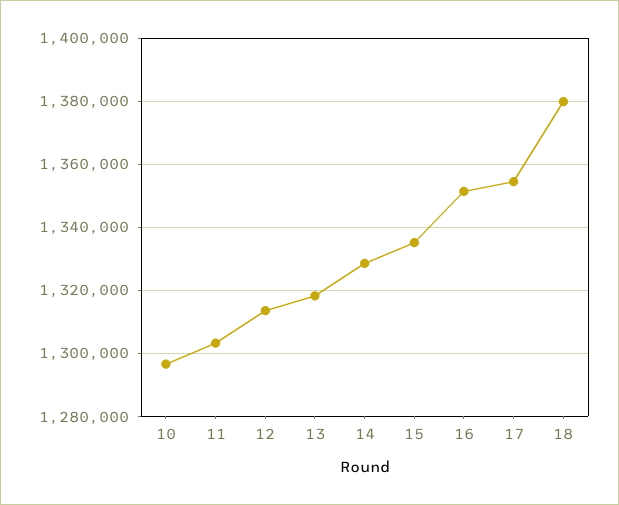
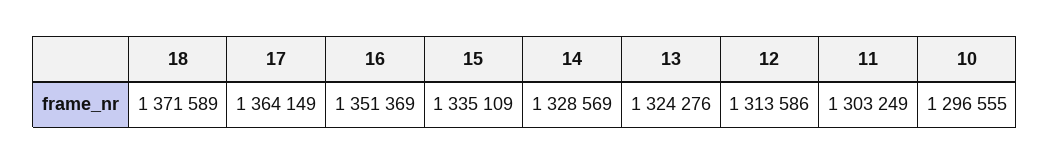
  {
    "10": 1296555,
    "11": 1303249,
    "12": 1313586,
-   "13": 1318000,
+   "13": 1324276,
    "14": 1328569,
    "15": 1335109,
    "16": 1351369,
-   "17": 1354000,
+   "17": 1364149,
-   "18": 1380000
+   "18": 1371589
  }

